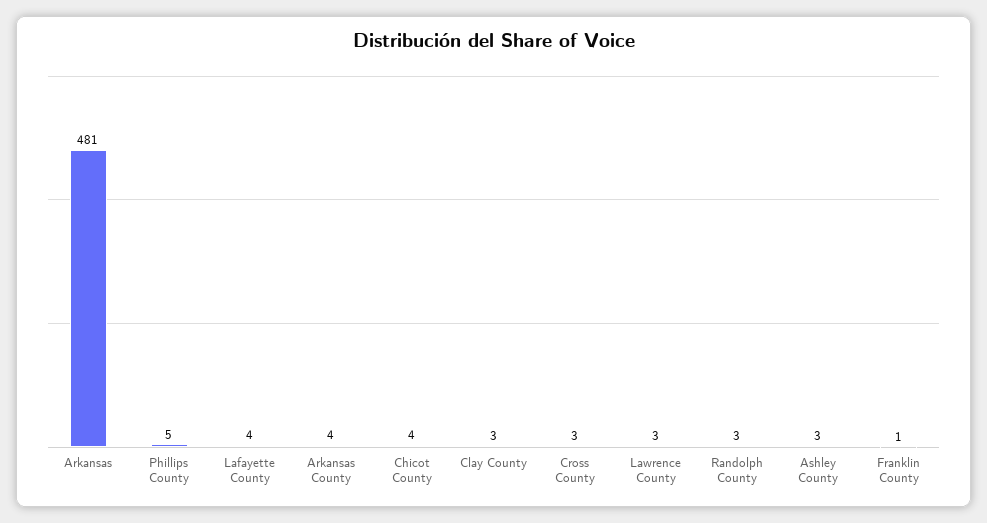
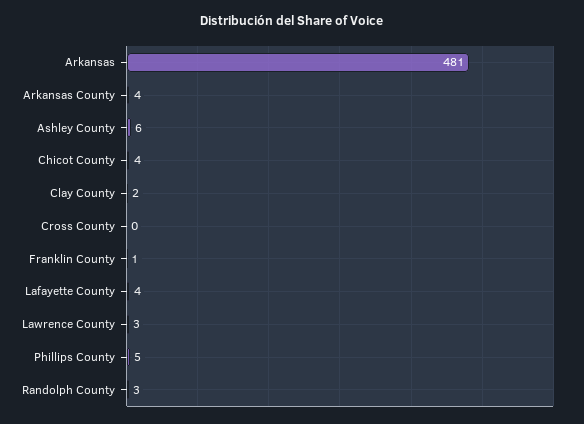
  {
    "Arkansas": 481,
    "Phillips County": 5,
    "Lafayette County": 4,
    "Arkansas County": 4,
    "Chicot County": 4,
-   "Clay County": 3,
+   "Clay County": 2,
-   "Cross County": 3,
+   "Cross County": 0,
    "Lawrence County": 3,
    "Randolph County": 3,
-   "Ashley County": 3,
+   "Ashley County": 6,
    "Franklin County": 1
  }

